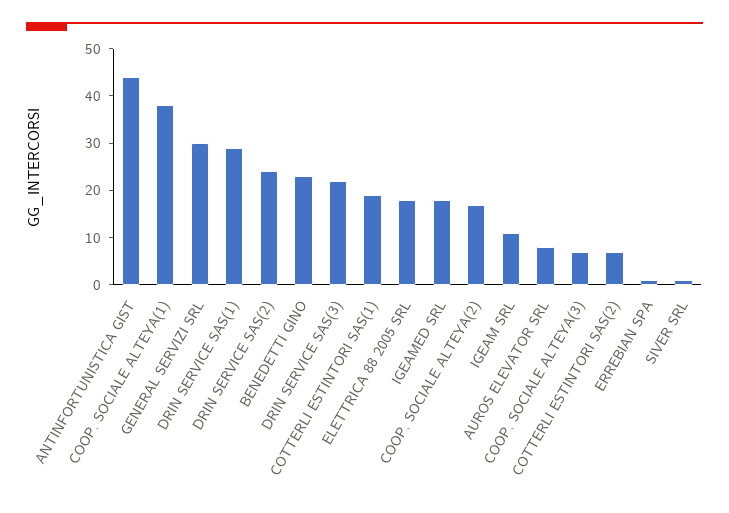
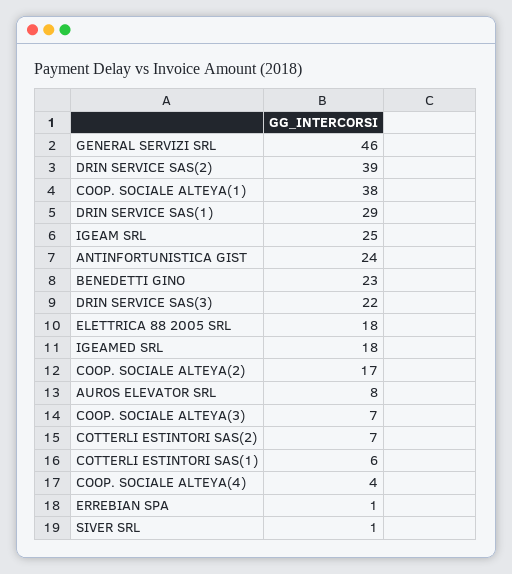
  {
-   "ANTINFORTUNISTICA GIST": 45,
+   "ANTINFORTUNISTICA GIST": 24,
    "COOP. SOCIALE ALTEYA(1)": 38,
-   "GENERAL SERVIZI SRL": 30,
+   "GENERAL SERVIZI SRL": 46,
    "DRIN SERVICE SAS(1)": 29,
-   "DRIN SERVICE SAS(2)": 25,
+   "DRIN SERVICE SAS(2)": 39,
    "BENEDETTI GINO": 23,
    "DRIN SERVICE SAS(3)": 22,
-   "COTTERLI ESTINTORI SAS(1)": 20,
+   "COTTERLI ESTINTORI SAS(1)": 6,
    "ELETTRICA 88 2005 SRL": 18,
    "IGEAMED SRL": 18,
    "COOP. SOCIALE ALTEYA(2)": 17,
-   "IGEAM SRL": 10,
+   "IGEAM SRL": 25,
    "AUROS ELEVATOR SRL": 8,
    "COOP. SOCIALE ALTEYA(3)": 7,
    "COTTERLI ESTINTORI SAS(2)": 7,
    "ERREBIAN SPA": 1,
-   "SIVER SRL": 1
+   "SIVER SRL": 1,
+   "COOP. SOCIALE ALTEYA(4)": 4
  }

